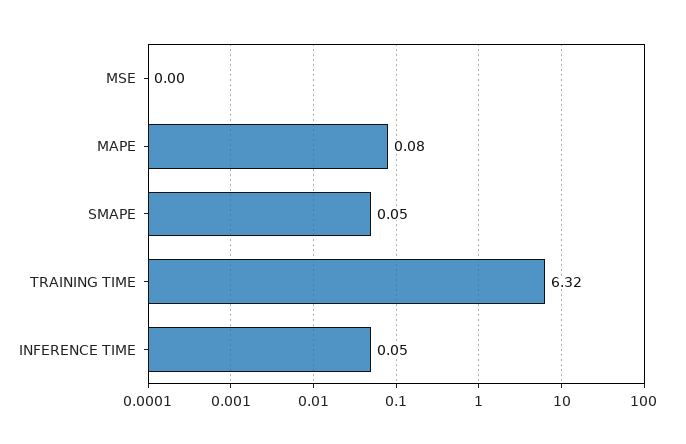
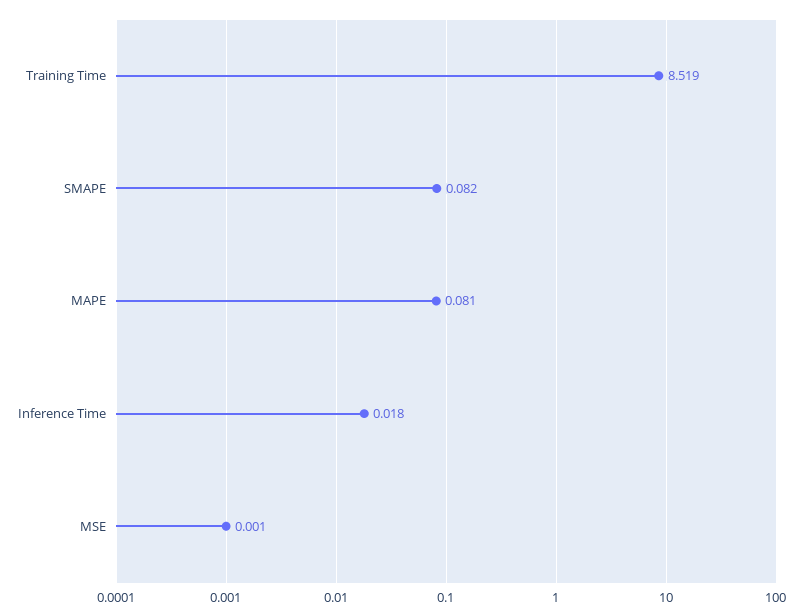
  {
    "MSE": 0.001,
    "MAPE": 0.081,
-   "SMAPE": 0.05,
+   "SMAPE": 0.082,
-   "TRAINING TIME": 6.32,
+   "TRAINING TIME": 8.519,
-   "INFERENCE TIME": 0.05
+   "INFERENCE TIME": 0.018
  }

